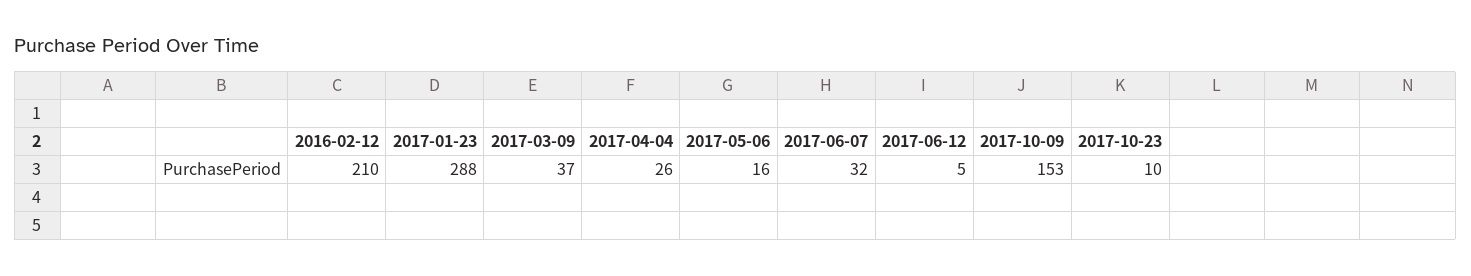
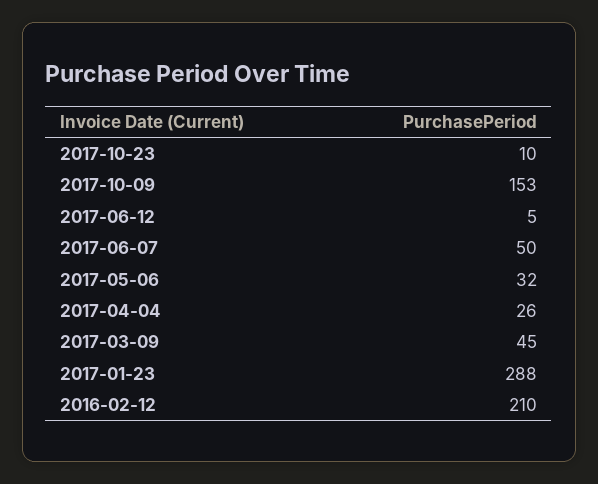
  {
    "2016-02-12": 210,
    "2017-01-23": 288,
-   "2017-03-09": 37,
+   "2017-03-09": 45,
    "2017-04-04": 26,
-   "2017-05-06": 16,
+   "2017-05-06": 32,
-   "2017-06-07": 32,
+   "2017-06-07": 50,
    "2017-06-12": 5,
    "2017-10-09": 153,
    "2017-10-23": 10
  }

